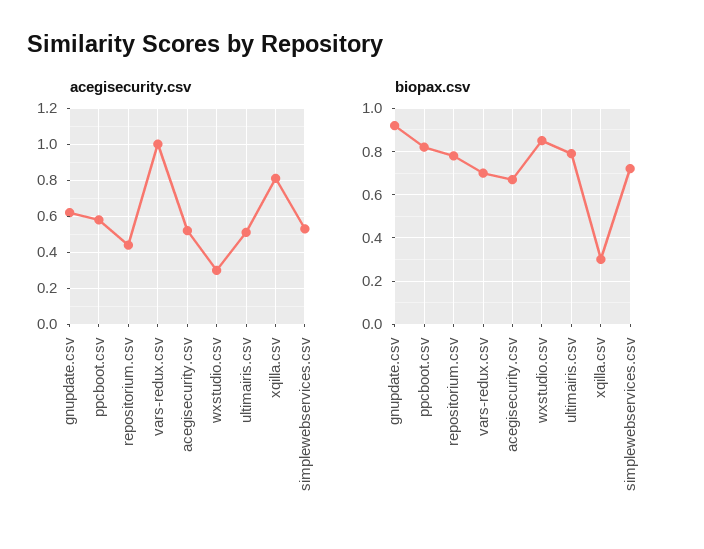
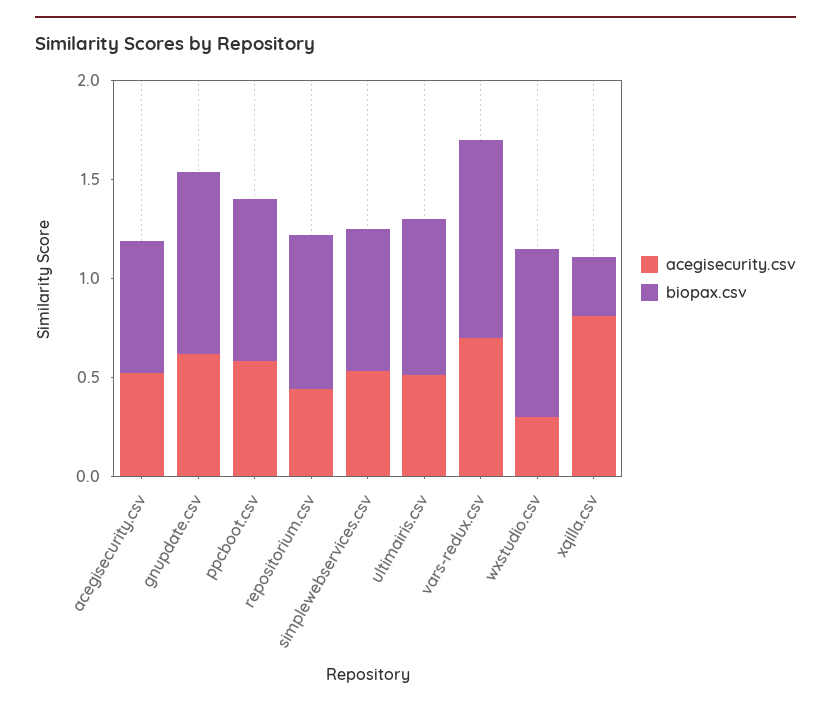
  {
    "acegisecurity.csv": {
      "gnupdate.csv": 0.6,
      "ppcboot.csv": 0.6,
      "repositorium.csv": 0.45,
-     "vars-redux.csv": 1,
+     "vars-redux.csv": 0.7,
      "acegisecurity.csv": 0.5,
      "wxstudio.csv": 0.3,
      "ultimairis.csv": 0.5,
      "xqilla.csv": 0.8,
      "simplewebservices.csv": 0.55
    },
    "biopax.csv": {
      "gnupdate.csv": 0.9,
      "ppcboot.csv": 0.8,
      "repositorium.csv": 0.8,
-     "vars-redux.csv": 0.7,
+     "vars-redux.csv": 1,
      "acegisecurity.csv": 0.65,
      "wxstudio.csv": 0.85,
      "ultimairis.csv": 0.8,
      "xqilla.csv": 0.3,
      "simplewebservices.csv": 0.7
    }
  }

